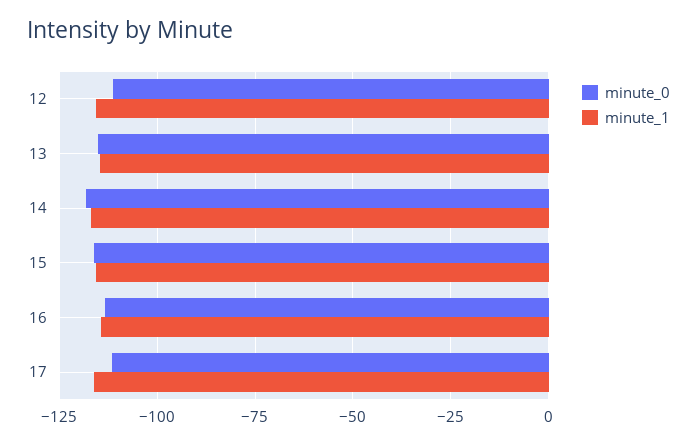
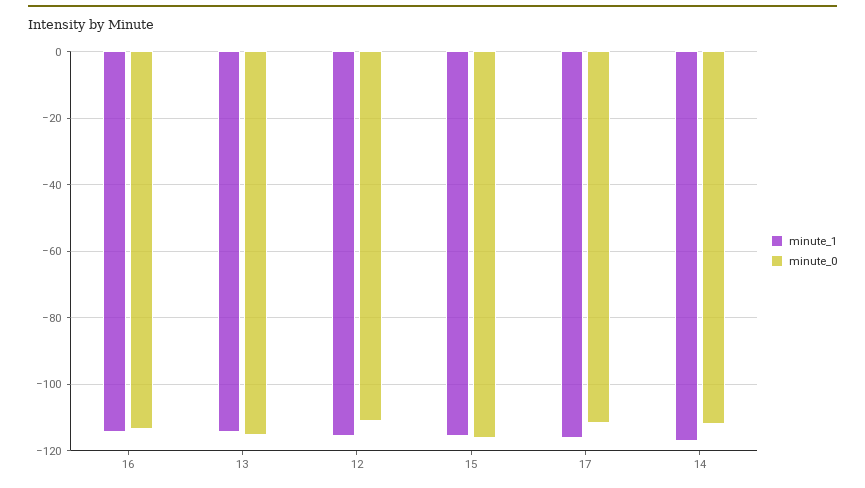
  {
    "minute_0": {
      "12": -112,
      "13": -116,
-     "14": -117.5,
+     "14": -112,
      "15": -116,
      "16": -114,
      "17": -112
    },
    "minute_1": {
      "12": -116,
      "13": -114,
      "14": -116,
      "15": -116,
      "16": -114,
      "17": -116
    }
  }

